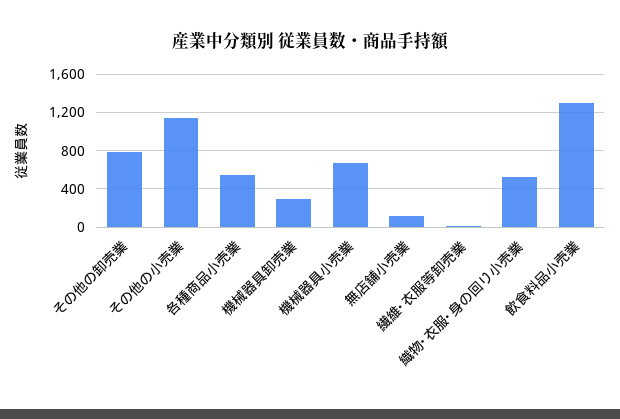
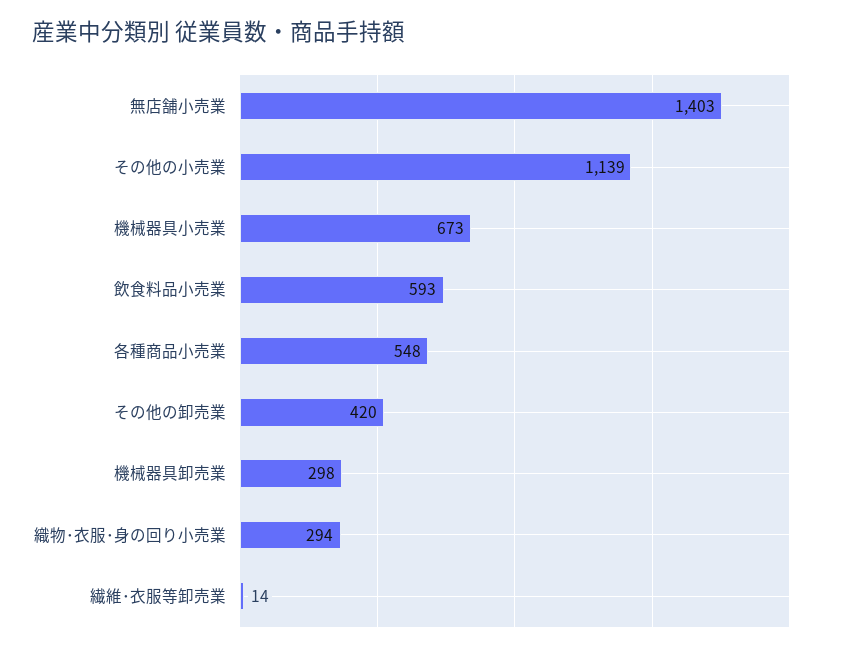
  {
-   "その他の卸売業": 800,
+   "その他の卸売業": 420,
    "その他の小売業": 1139,
    "各種商品小売業": 548,
    "機械器具卸売業": 298,
    "機械器具小売業": 673,
-   "無店舗小売業": 100,
+   "無店舗小売業": 1403,
    "繊維･衣服等卸売業": 14,
-   "織物･衣服･身の回り小売業": 500,
+   "織物･衣服･身の回り小売業": 294,
-   "飲食料品小売業": 1300
+   "飲食料品小売業": 593
  }

